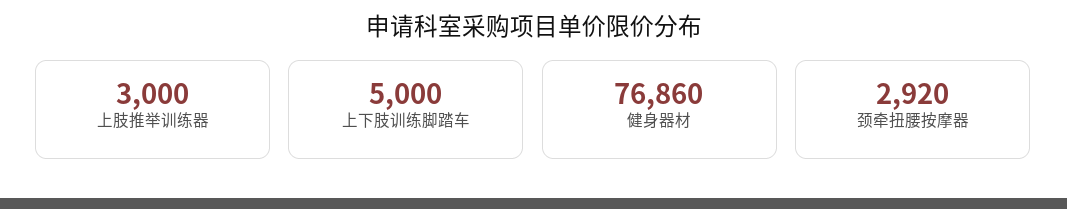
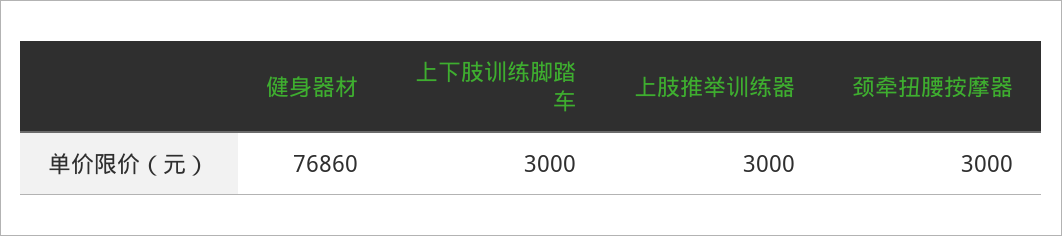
  {
    "上肢推举训练器": 3000,
-   "上下肢训练脚踏车": 5000,
+   "上下肢训练脚踏车": 3000,
    "健身器材": 76860,
-   "颈牵扭腰按摩器": 2920
+   "颈牵扭腰按摩器": 3000
  }

